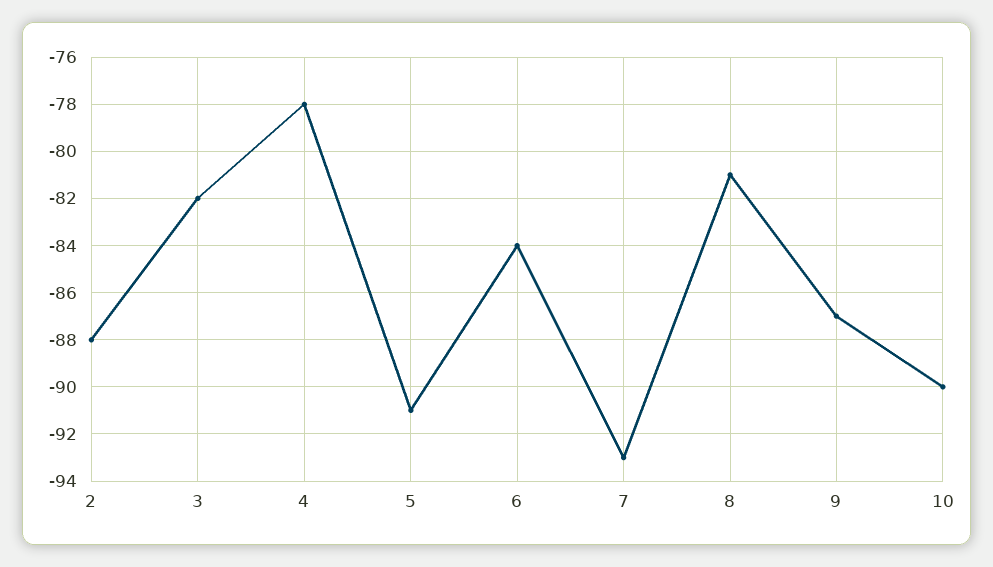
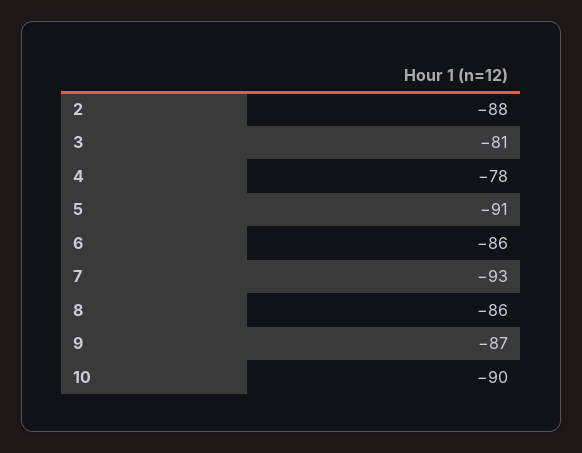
  {
    "2": -88,
-   "3": -82,
+   "3": -81,
    "4": -78,
    "5": -91,
-   "6": -84,
+   "6": -86,
    "7": -93,
-   "8": -81,
+   "8": -86,
    "9": -87,
    "10": -90
  }

